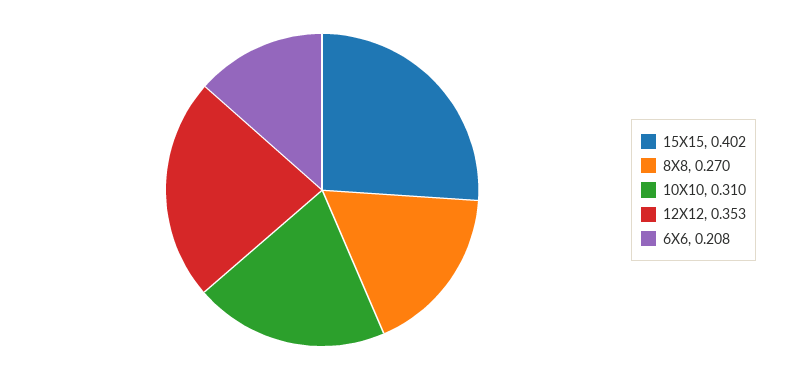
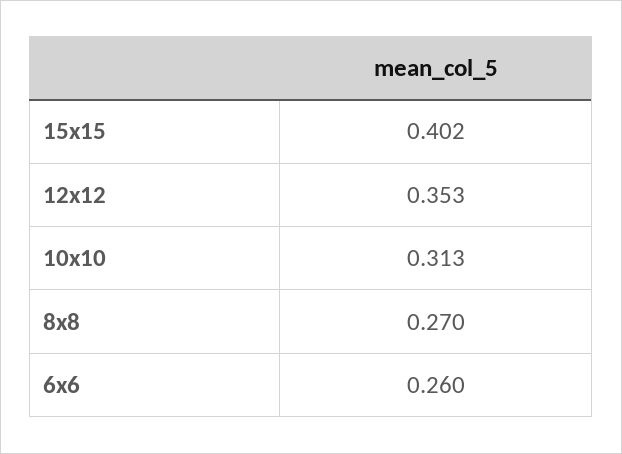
  {
    "15X15": 0.402,
    "8X8": 0.27,
-   "10X10": 0.31,
+   "10X10": 0.313,
    "12X12": 0.353,
-   "6X6": 0.208
+   "6X6": 0.26
  }

